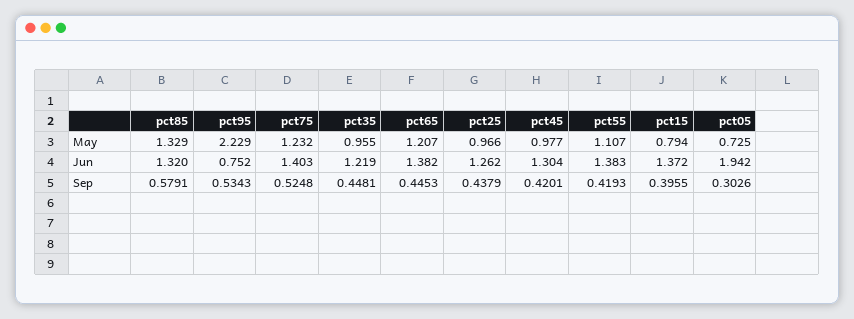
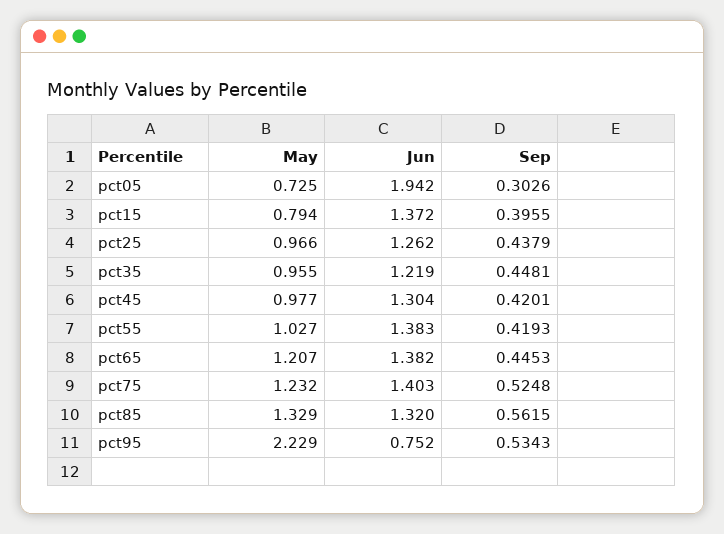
  {
    "pct85": {
      "May": 1.329,
      "Jun": 1.32,
-     "Sep": 0.5791
+     "Sep": 0.5615
    },
    "pct95": {
      "May": 2.229,
      "Jun": 0.752,
      "Sep": 0.5343
    },
    "pct75": {
      "May": 1.232,
      "Jun": 1.403,
      "Sep": 0.5248
    },
    "pct35": {
      "May": 0.955,
      "Jun": 1.219,
      "Sep": 0.4481
    },
    "pct65": {
      "May": 1.207,
      "Jun": 1.382,
      "Sep": 0.4453
    },
    "pct25": {
      "May": 0.966,
      "Jun": 1.262,
      "Sep": 0.4379
    },
    "pct45": {
      "May": 0.977,
      "Jun": 1.304,
      "Sep": 0.4201
    },
    "pct55": {
-     "May": 1.107,
+     "May": 1.027,
      "Jun": 1.383,
      "Sep": 0.4193
    },
    "pct15": {
      "May": 0.794,
      "Jun": 1.372,
      "Sep": 0.3955
    },
    "pct05": {
      "May": 0.725,
      "Jun": 1.942,
      "Sep": 0.3026
    }
  }

